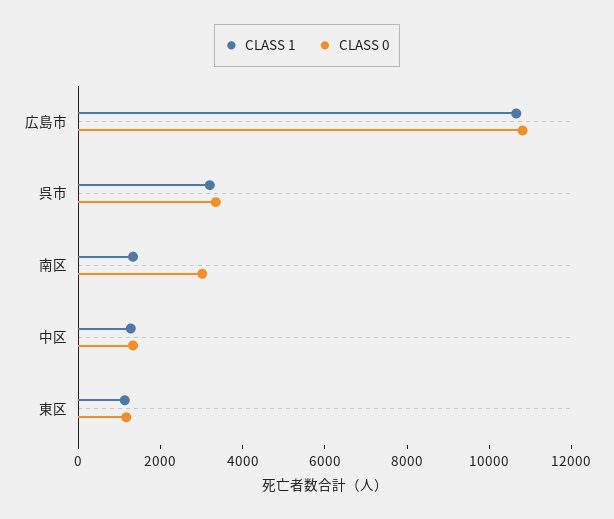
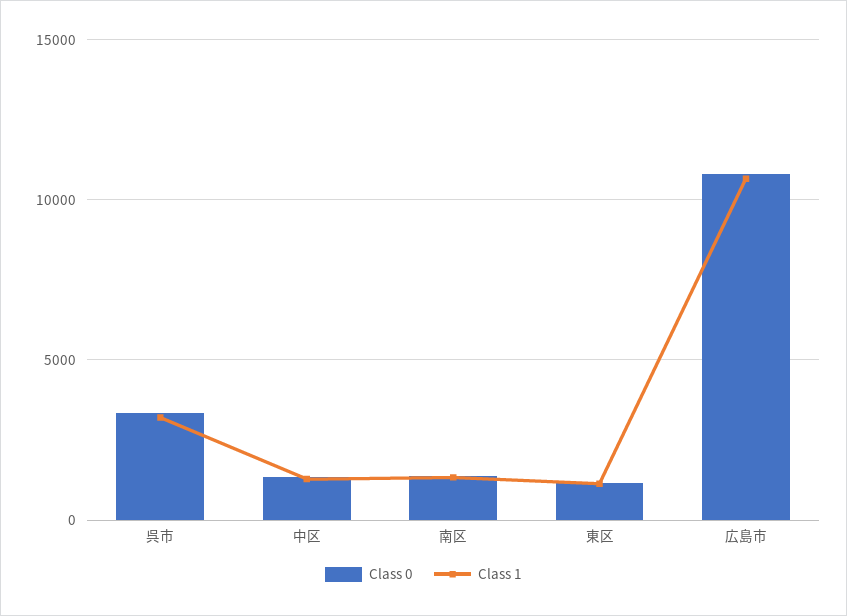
  {
    "CLASS 1": {
      "広島市": 10500,
      "呉市": 3000,
      "南区": 1500,
      "中区": 1500,
      "東区": 1000
    },
    "CLASS 0": {
      "広島市": 11000,
      "呉市": 3500,
-     "南区": 3000,
+     "南区": 1500,
      "中区": 1500,
      "東区": 1000
    }
  }

